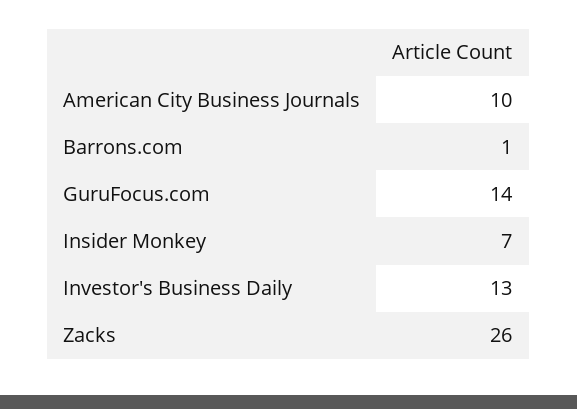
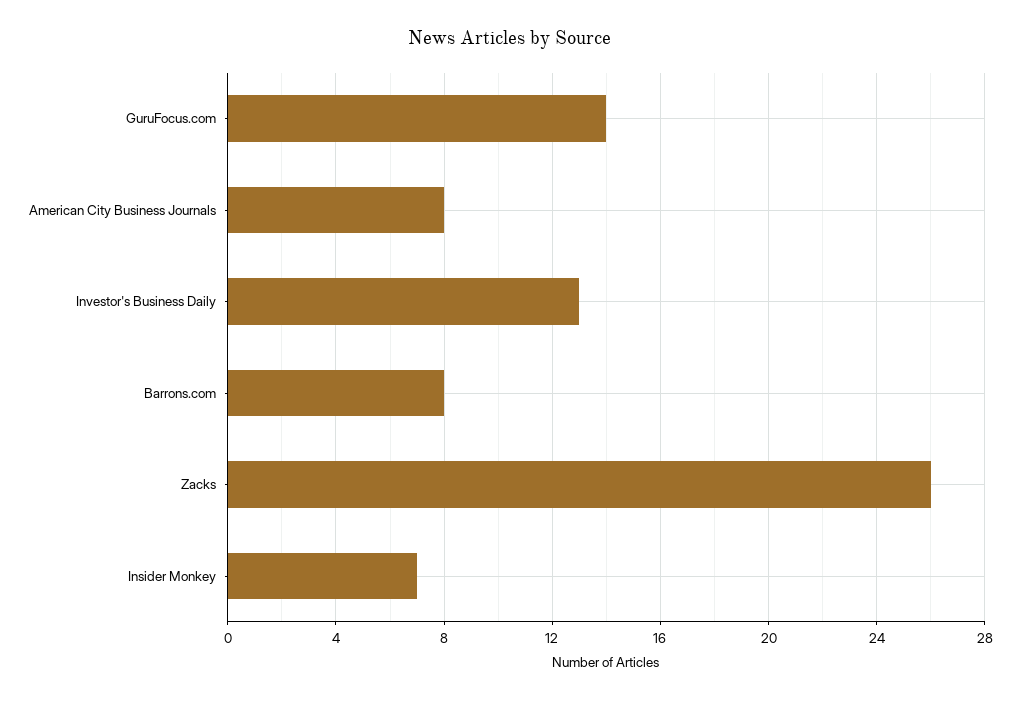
  {
-   "American City Business Journals": 10,
+   "American City Business Journals": 8,
-   "Barrons.com": 1,
+   "Barrons.com": 8,
    "GuruFocus.com": 14,
    "Insider Monkey": 7,
    "Investor's Business Daily": 13,
    "Zacks": 26
  }

